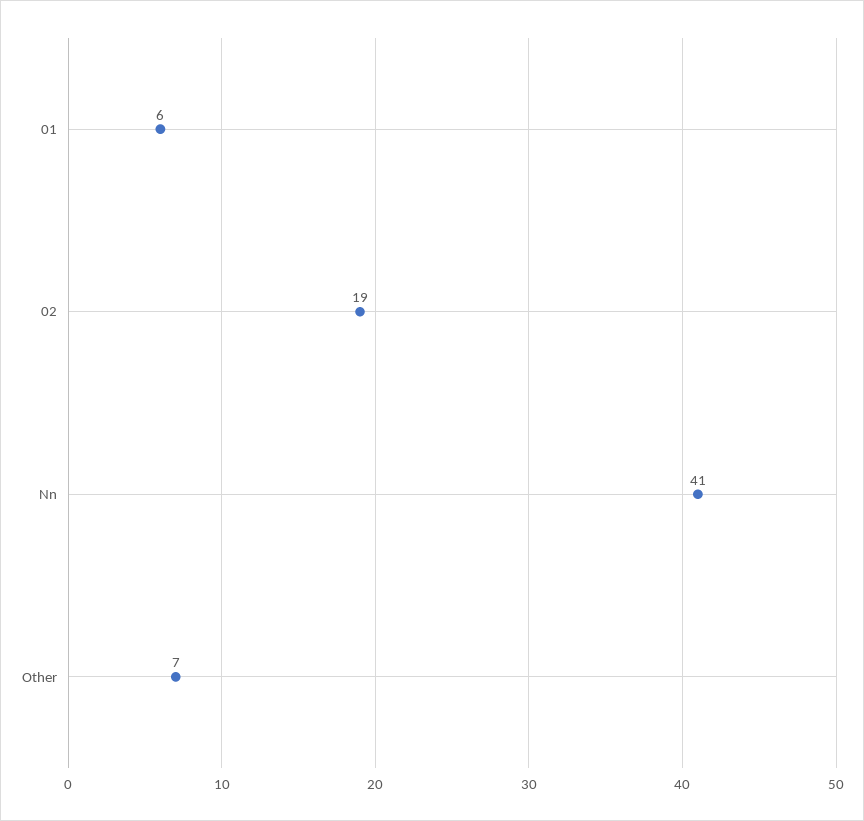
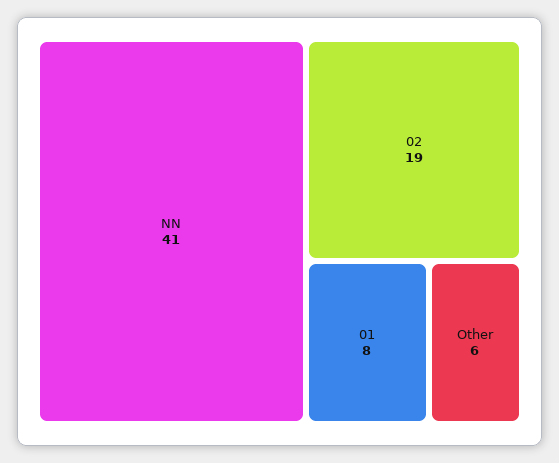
  {
-   "01": 6,
+   "01": 8,
    "02": 19,
    "Nn": 41,
-   "Other": 7
+   "Other": 6
  }

